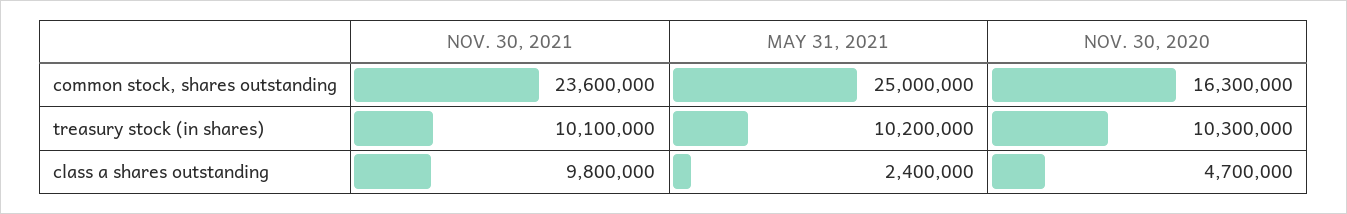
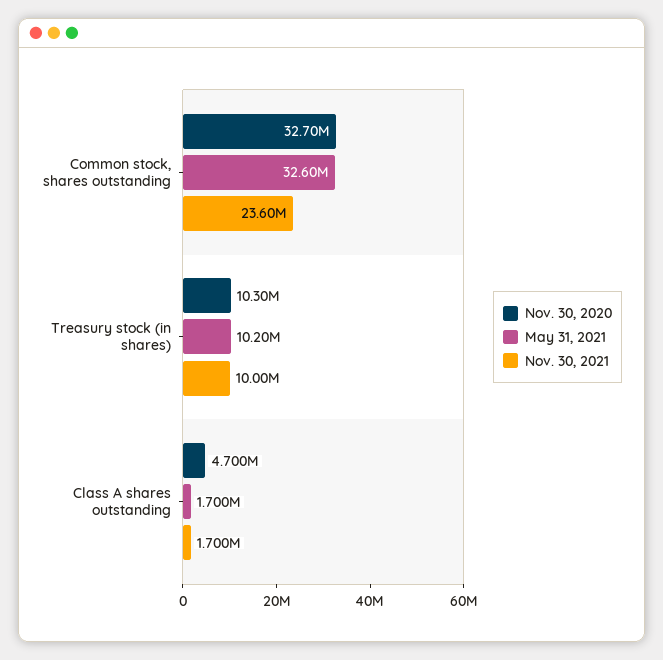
  {
    "NOV. 30, 2021": {
      "common stock, shares outstanding": 23600000,
-     "treasury stock (in shares)": 10100000,
+     "treasury stock (in shares)": 10000000,
-     "class a shares outstanding": 9800000
+     "class a shares outstanding": 1700000
    },
    "MAY 31, 2021": {
-     "common stock, shares outstanding": 25000000,
+     "common stock, shares outstanding": 32600000,
      "treasury stock (in shares)": 10200000,
-     "class a shares outstanding": 2400000
+     "class a shares outstanding": 1700000
    },
    "NOV. 30, 2020": {
-     "common stock, shares outstanding": 16300000,
+     "common stock, shares outstanding": 32700000,
      "treasury stock (in shares)": 10300000,
      "class a shares outstanding": 4700000
    }
  }

